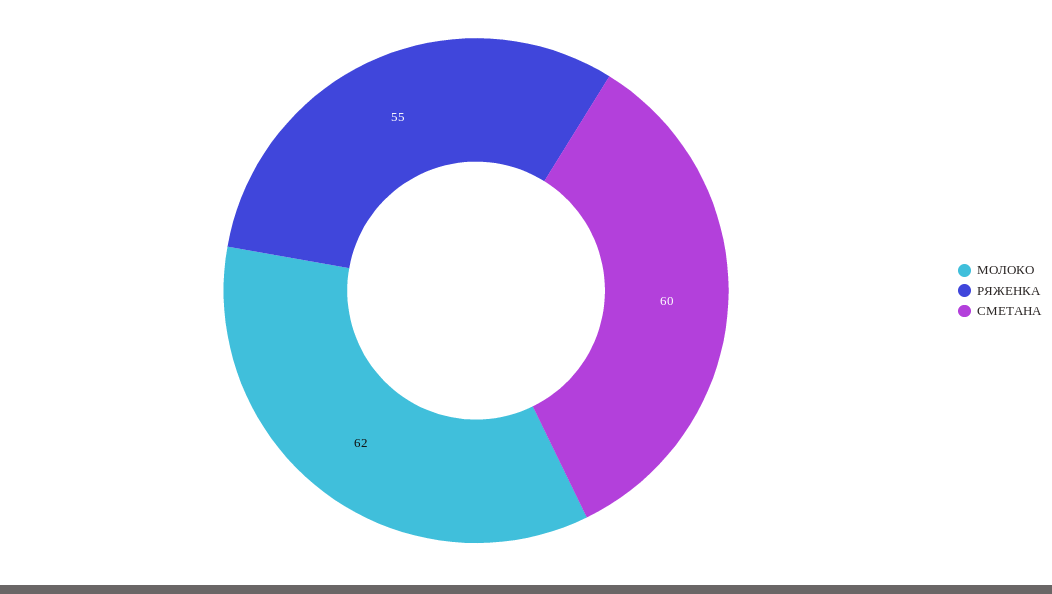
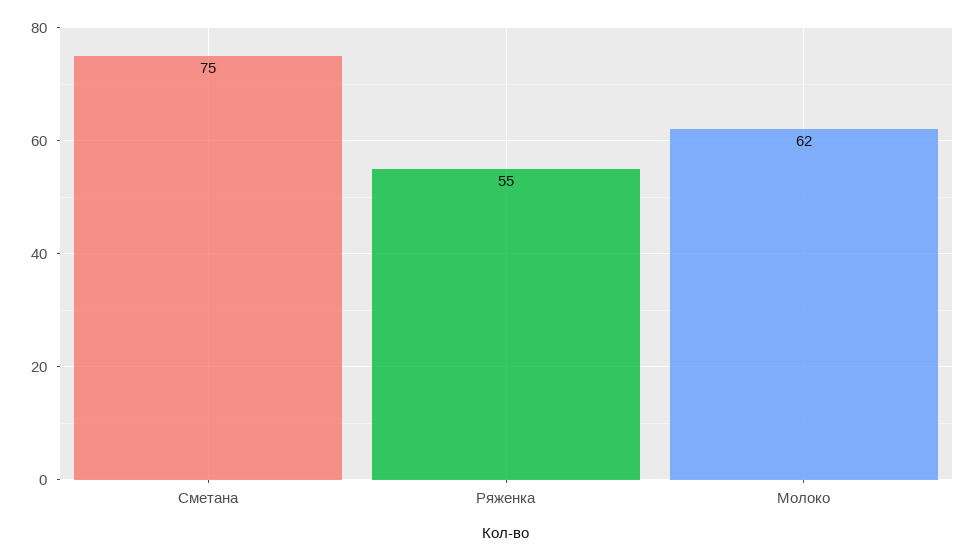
  {
    "МОЛОКО": 62,
    "РЯЖЕНКА": 55,
-   "СМЕТАНА": 60
+   "СМЕТАНА": 75
  }

